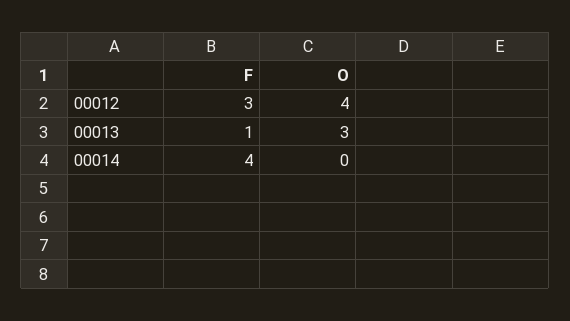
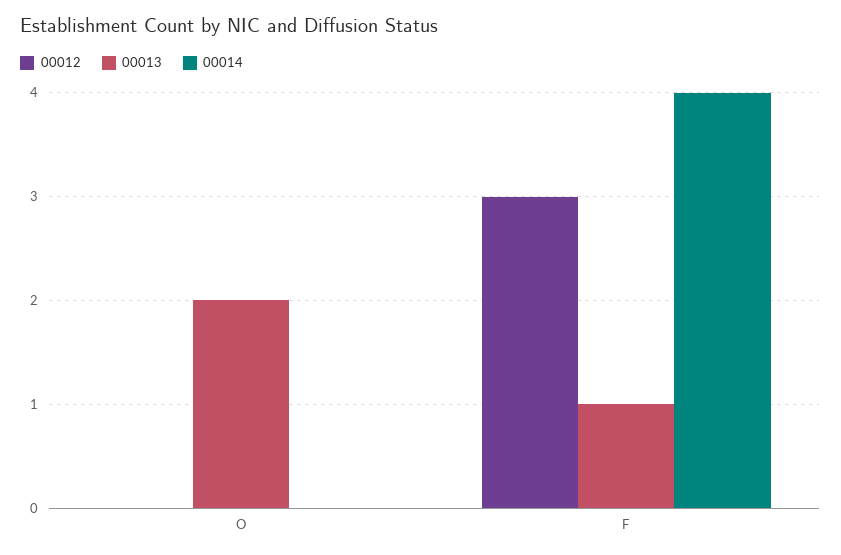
  {
    "00012": {
      "F": 3,
-     "O": 4
+     "O": 0
    },
    "00013": {
      "F": 1,
-     "O": 3
+     "O": 2
    },
    "00014": {
      "F": 4,
      "O": 0
    }
  }

